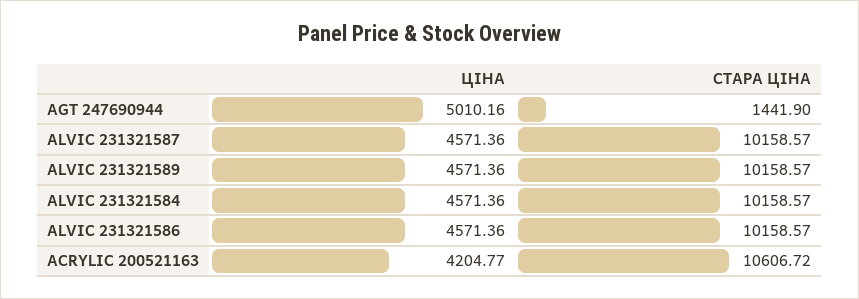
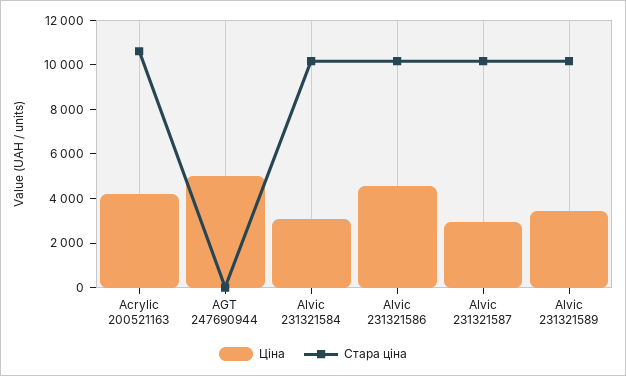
  {
    "ЦІНА": {
      "AGT 247690944": 5010.16,
-     "ALVIC 231321587": 4571.36,
+     "ALVIC 231321587": 3000,
-     "ALVIC 231321589": 4571.36,
+     "ALVIC 231321589": 3500,
-     "ALVIC 231321584": 4571.36,
+     "ALVIC 231321584": 3000,
      "ALVIC 231321586": 4571.36,
      "ACRYLIC 200521163": 4204.77
    },
    "СТАРА ЦІНА": {
-     "AGT 247690944": 1441.9,
+     "AGT 247690944": 0,
      "ALVIC 231321587": 10158.57,
      "ALVIC 231321589": 10158.57,
      "ALVIC 231321584": 10158.57,
      "ALVIC 231321586": 10158.57,
      "ACRYLIC 200521163": 10606.72
    }
  }

